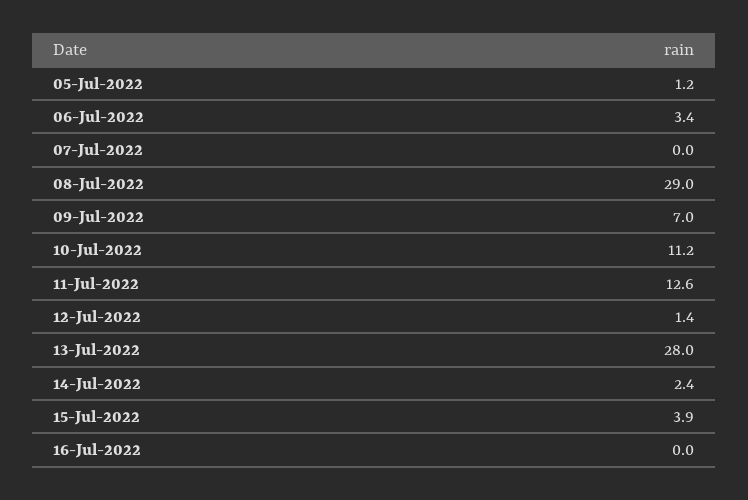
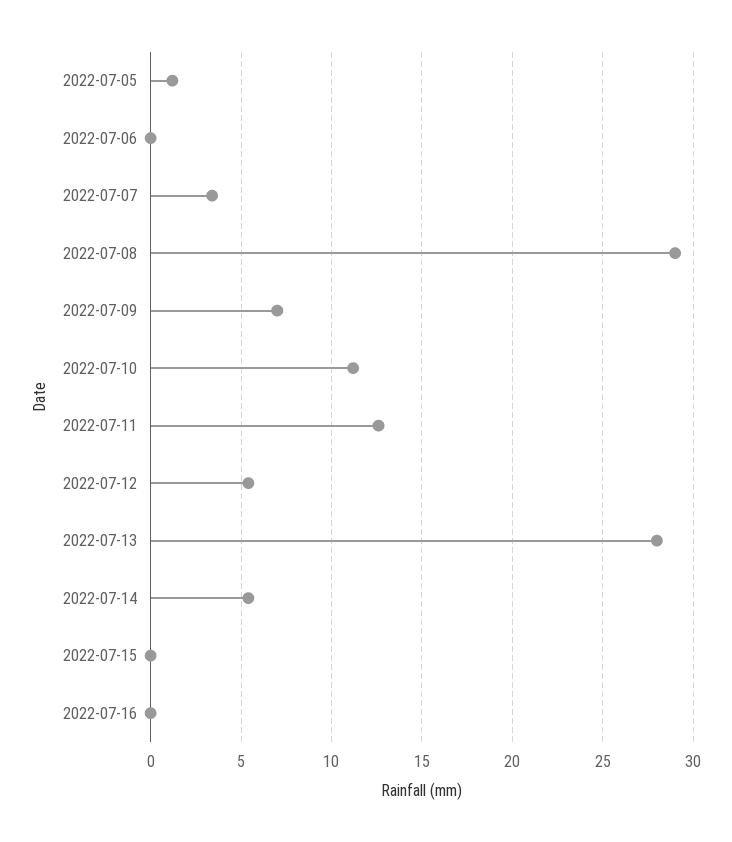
  {
    "05-Jul-2022": 1.2,
-   "06-Jul-2022": 3.4,
+   "06-Jul-2022": 0,
-   "07-Jul-2022": 0,
+   "07-Jul-2022": 3.5,
    "08-Jul-2022": 29,
    "09-Jul-2022": 7,
    "10-Jul-2022": 11.2,
    "11-Jul-2022": 12.6,
-   "12-Jul-2022": 1.4,
+   "12-Jul-2022": 5.5,
    "13-Jul-2022": 28,
-   "14-Jul-2022": 2.4,
+   "14-Jul-2022": 5.5,
-   "15-Jul-2022": 3.9,
+   "15-Jul-2022": 0,
    "16-Jul-2022": 0
  }

